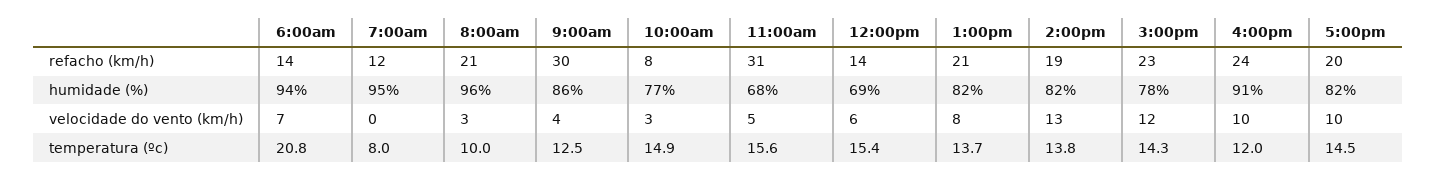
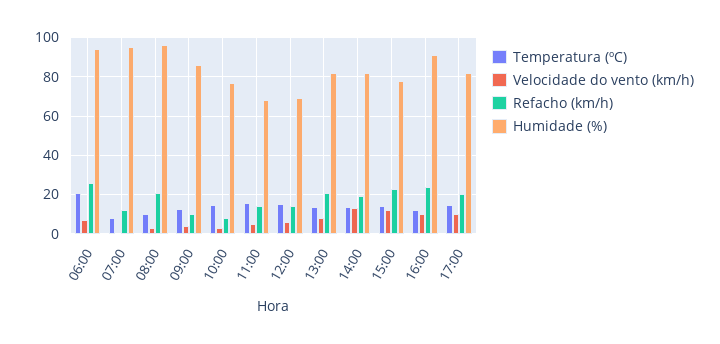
  {
    "refacho (km/h)": {
-     "6:00am": 14,
+     "6:00am": 25,
      "7:00am": 12,
      "8:00am": 21,
-     "9:00am": 30,
+     "9:00am": 10,
      "10:00am": 8,
-     "11:00am": 31,
+     "11:00am": 15,
      "12:00pm": 14,
      "1:00pm": 21,
      "2:00pm": 19,
      "3:00pm": 23,
      "4:00pm": 24,
      "5:00pm": 20
    },
    "humidade (%)": {
      "6:00am": 94,
      "7:00am": 95,
      "8:00am": 96,
      "9:00am": 86,
      "10:00am": 77,
      "11:00am": 68,
      "12:00pm": 69,
      "1:00pm": 82,
      "2:00pm": 82,
      "3:00pm": 78,
      "4:00pm": 91,
      "5:00pm": 82
    },
    "velocidade do vento (km/h)": {
      "6:00am": 7,
      "7:00am": 0,
      "8:00am": 3,
      "9:00am": 4,
      "10:00am": 3,
      "11:00am": 5,
      "12:00pm": 6,
      "1:00pm": 8,
      "2:00pm": 13,
      "3:00pm": 12,
      "4:00pm": 10,
      "5:00pm": 10
    },
    "temperatura (ºc)": {
      "6:00am": 20.8,
      "7:00am": 8,
      "8:00am": 10,
      "9:00am": 12.5,
      "10:00am": 14.9,
      "11:00am": 15.6,
      "12:00pm": 15.4,
      "1:00pm": 13.7,
      "2:00pm": 13.8,
      "3:00pm": 14.3,
      "4:00pm": 12,
      "5:00pm": 14.5
    }
  }

